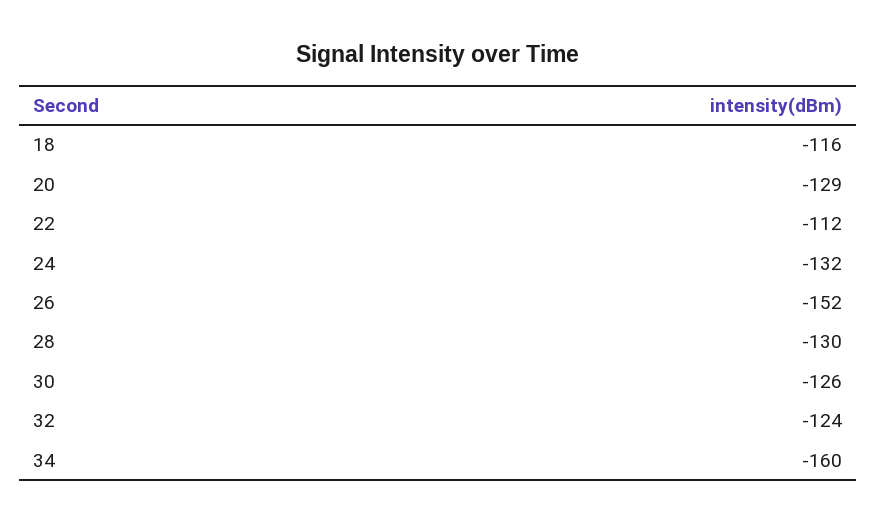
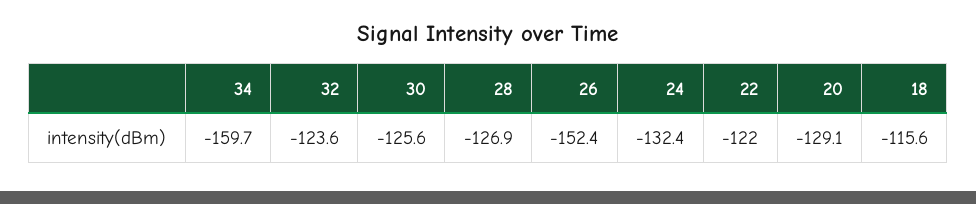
  {
    "18": -115.6,
    "20": -129.1,
-   "22": -112,
+   "22": -122,
    "24": -132.4,
    "26": -152.4,
-   "28": -130,
+   "28": -126.9,
    "30": -125.6,
    "32": -123.6,
    "34": -159.7
  }

